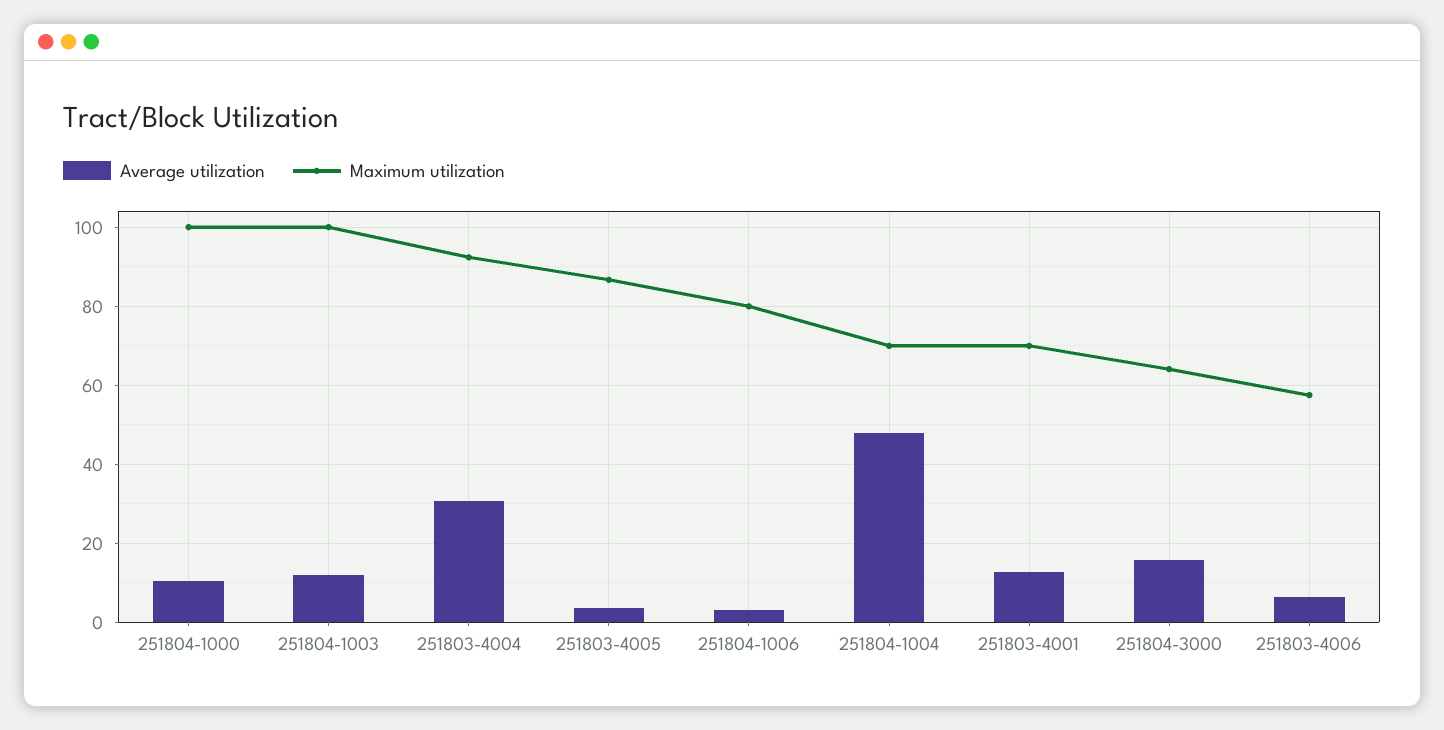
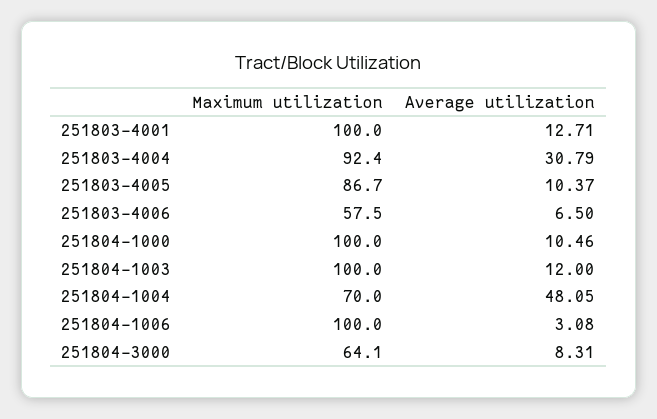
  {
    "Average utilization": {
      "251804-1000": 10.46,
      "251804-1003": 12,
      "251803-4004": 30.79,
-     "251803-4005": 4,
+     "251803-4005": 10.37,
      "251804-1006": 3.08,
      "251804-1004": 48.05,
      "251803-4001": 12.71,
-     "251804-3000": 16,
+     "251804-3000": 8.31,
      "251803-4006": 6.5
    },
    "Maximum utilization": {
      "251804-1000": 100,
      "251804-1003": 100,
      "251803-4004": 92.4,
      "251803-4005": 86.7,
-     "251804-1006": 80,
+     "251804-1006": 100,
      "251804-1004": 70,
-     "251803-4001": 70,
+     "251803-4001": 100,
      "251804-3000": 64.1,
      "251803-4006": 57.5
    }
  }

